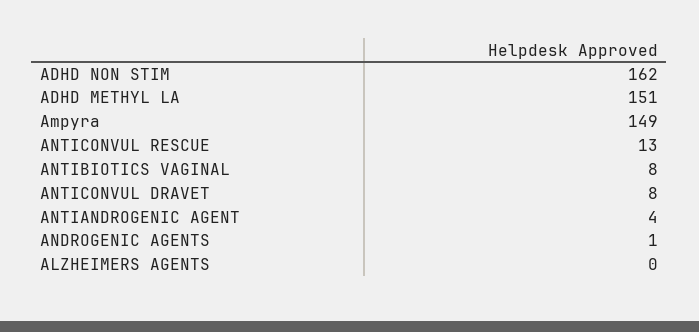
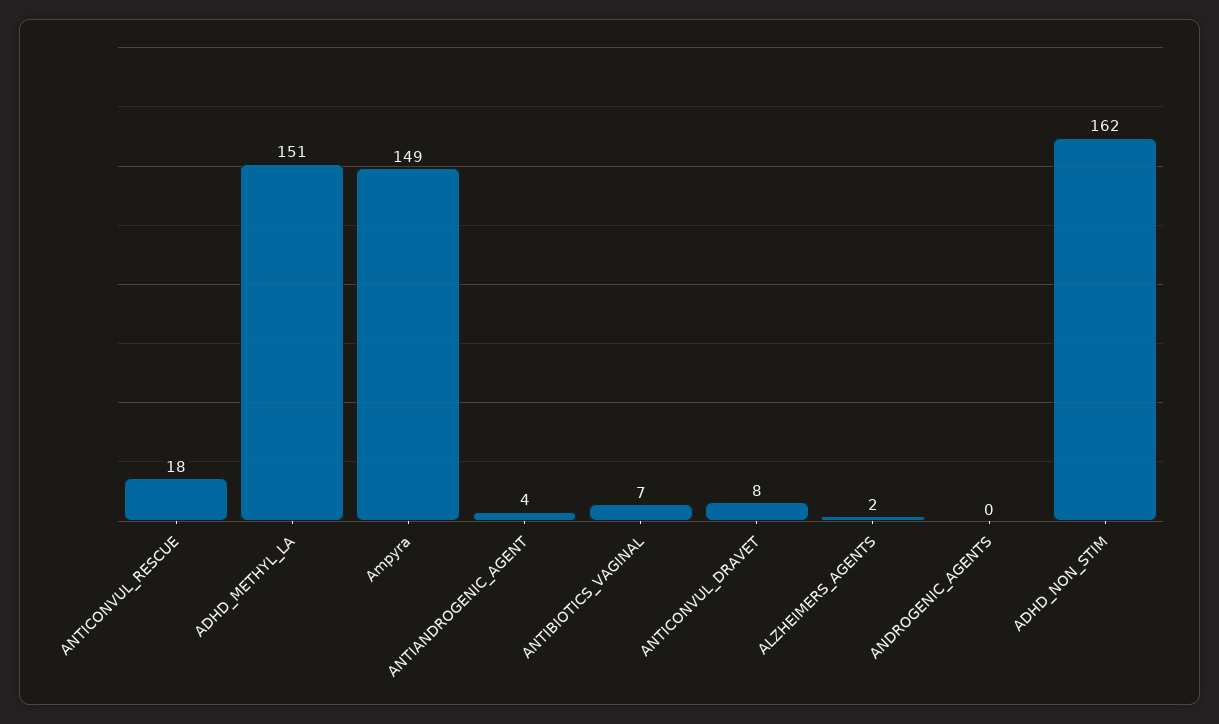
  {
    "ADHD NON STIM": 162,
    "ADHD METHYL LA": 151,
    "Ampyra": 149,
-   "ANTICONVUL RESCUE": 13,
+   "ANTICONVUL RESCUE": 18,
-   "ANTIBIOTICS VAGINAL": 8,
+   "ANTIBIOTICS VAGINAL": 7,
    "ANTICONVUL DRAVET": 8,
    "ANTIANDROGENIC AGENT": 4,
-   "ANDROGENIC AGENTS": 1,
+   "ANDROGENIC AGENTS": 0,
-   "ALZHEIMERS AGENTS": 0
+   "ALZHEIMERS AGENTS": 2
  }

